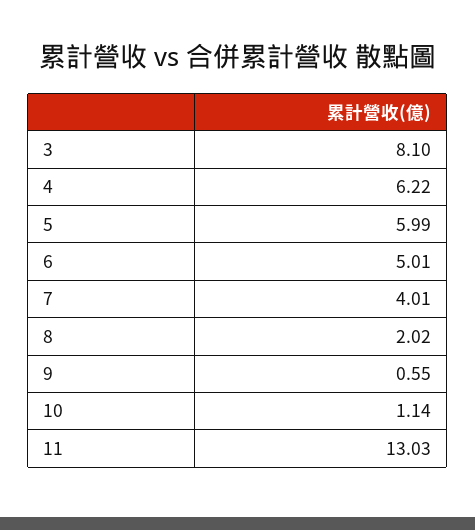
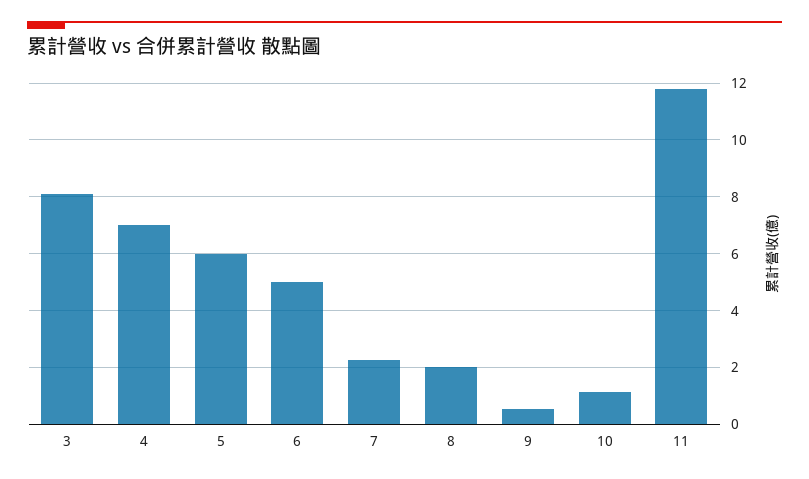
  {
    "3": 8.1,
-   "4": 6.22,
+   "4": 7,
    "5": 5.99,
    "6": 5.01,
-   "7": 4.01,
+   "7": 2.25,
    "8": 2.02,
    "9": 0.55,
    "10": 1.14,
-   "11": 13.03
+   "11": 11.75
  }

